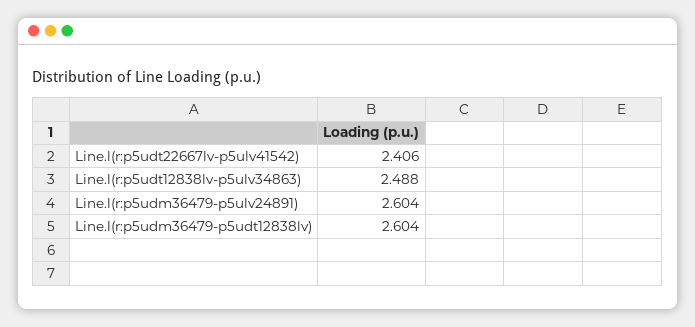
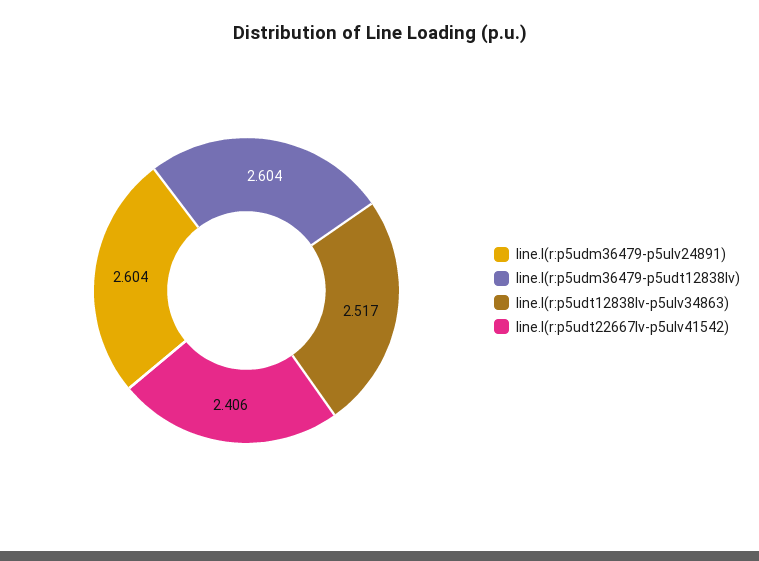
  {
    "Line.l(r:p5udt22667lv-p5ulv41542)": 2.406,
-   "Line.l(r:p5udt12838lv-p5ulv34863)": 2.488,
+   "Line.l(r:p5udt12838lv-p5ulv34863)": 2.517,
    "Line.l(r:p5udm36479-p5ulv24891)": 2.604,
    "Line.l(r:p5udm36479-p5udt12838lv)": 2.604
  }

